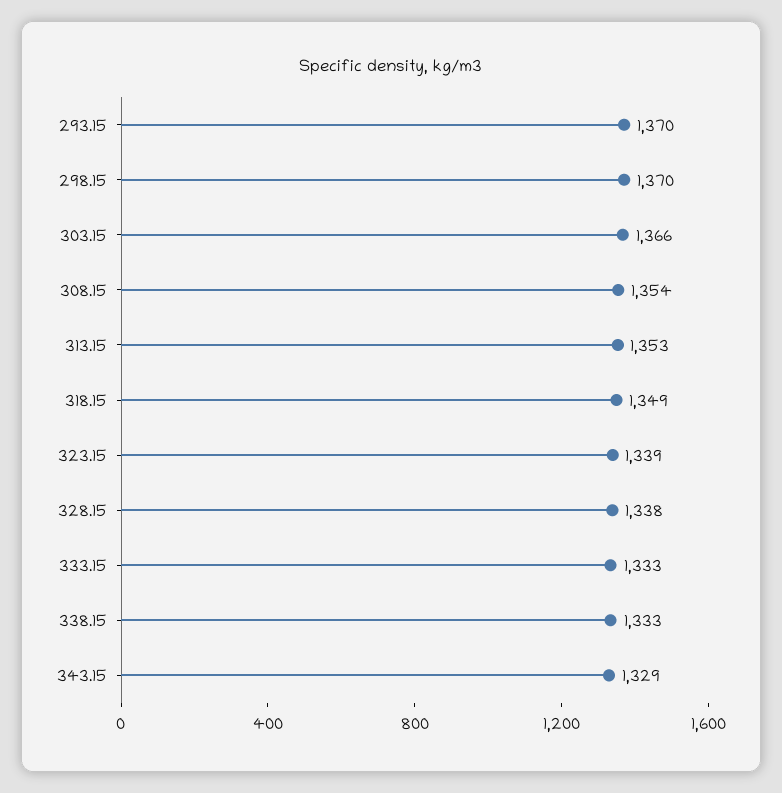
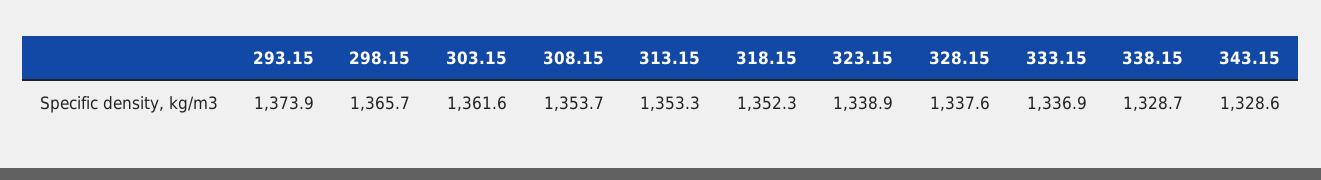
  {
-   "293.15": 1370,
+   "293.15": 1373.9,
-   "298.15": 1370,
+   "298.15": 1365.7,
-   "303.15": 1366,
+   "303.15": 1361.6,
    "308.15": 1353.7,
    "313.15": 1353.3,
-   "318.15": 1349,
+   "318.15": 1352.3,
    "323.15": 1338.9,
    "328.15": 1337.6,
-   "333.15": 1333,
+   "333.15": 1336.9,
-   "338.15": 1333,
+   "338.15": 1328.7,
    "343.15": 1328.6
  }

